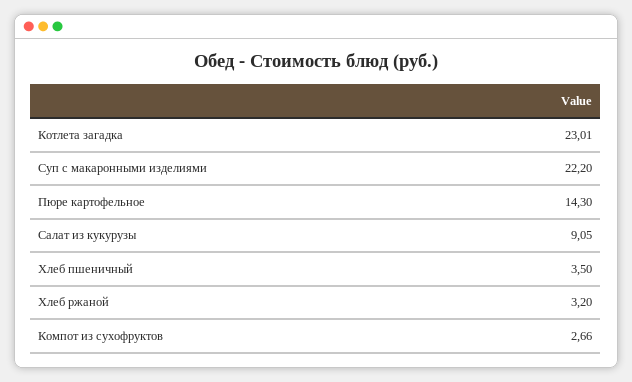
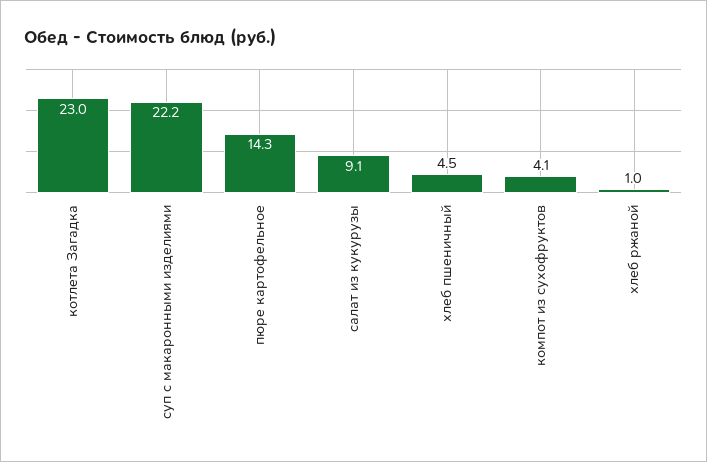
  {
    "Котлета загадка": 23.01,
    "Суп с макаронными изделиями": 22.2,
    "Пюре картофельное": 14.3,
    "Салат из кукурузы": 9.05,
-   "Хлеб пшеничный": 3.5,
+   "Хлеб пшеничный": 4.5,
-   "Хлеб ржаной": 3.2,
+   "Хлеб ржаной": 1,
-   "Компот из сухофруктов": 2.66
+   "Компот из сухофруктов": 4.1
  }

